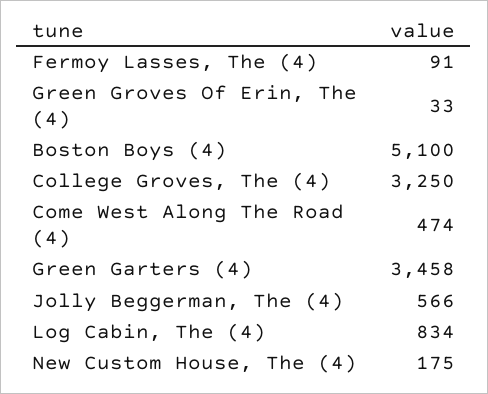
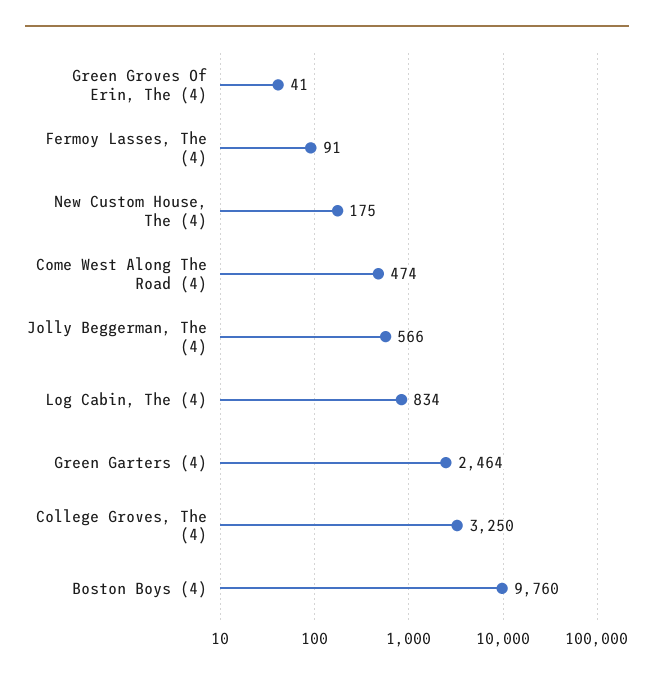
  {
    "Fermoy Lasses, The (4)": 91,
-   "Green Groves Of Erin, The (4)": 33,
+   "Green Groves Of Erin, The (4)": 41,
-   "Boston Boys (4)": 5100,
+   "Boston Boys (4)": 9760,
    "College Groves, The (4)": 3250,
    "Come West Along The Road (4)": 474,
-   "Green Garters (4)": 3458,
+   "Green Garters (4)": 2464,
    "Jolly Beggerman, The (4)": 566,
    "Log Cabin, The (4)": 834,
    "New Custom House, The (4)": 175
  }

